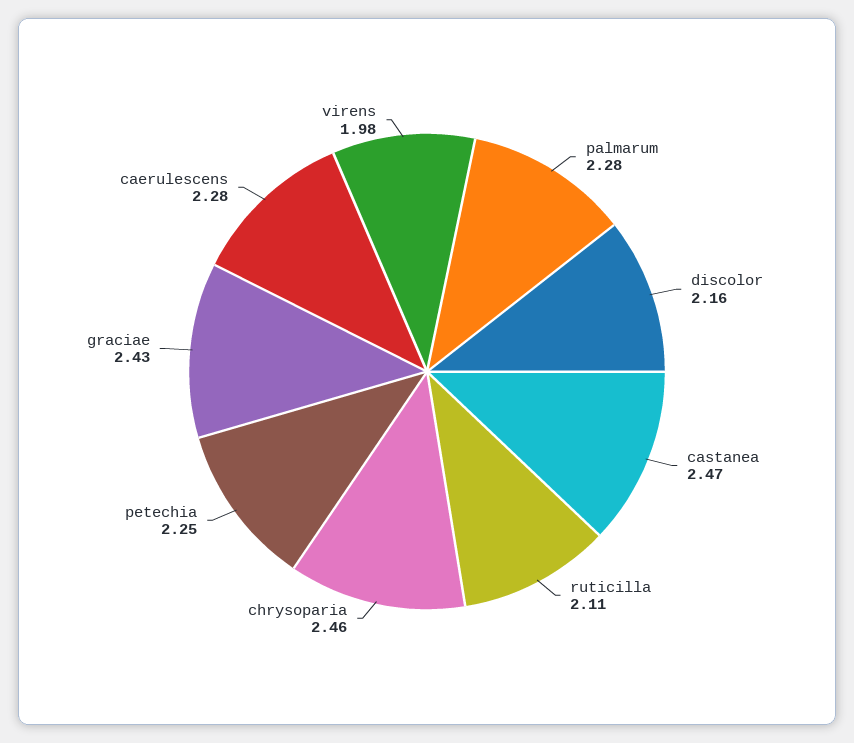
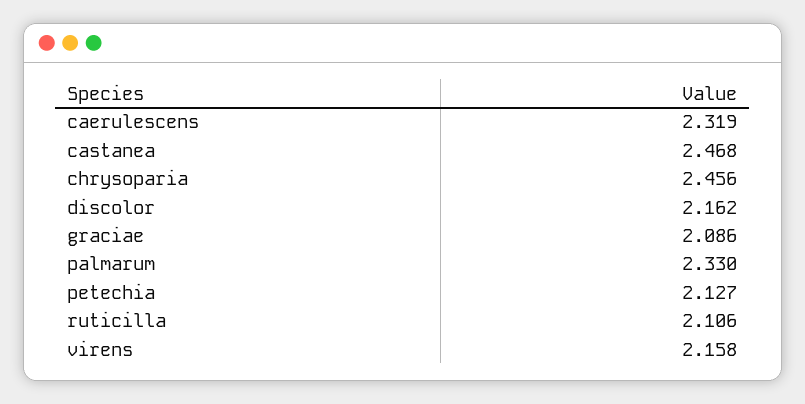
  {
-   "palmarum": 2.28,
+   "palmarum": 2.33,
    "discolor": 2.162,
    "castanea": 2.468,
    "ruticilla": 2.106,
    "chrysoparia": 2.456,
-   "petechia": 2.25,
+   "petechia": 2.127,
-   "graciae": 2.43,
+   "graciae": 2.086,
-   "caerulescens": 2.28,
+   "caerulescens": 2.319,
-   "virens": 1.98
+   "virens": 2.158
  }

